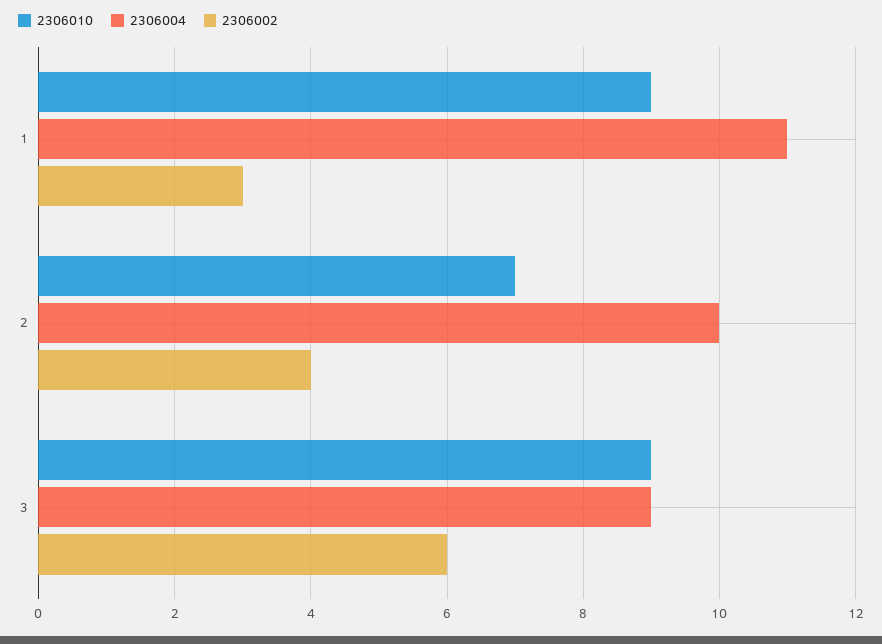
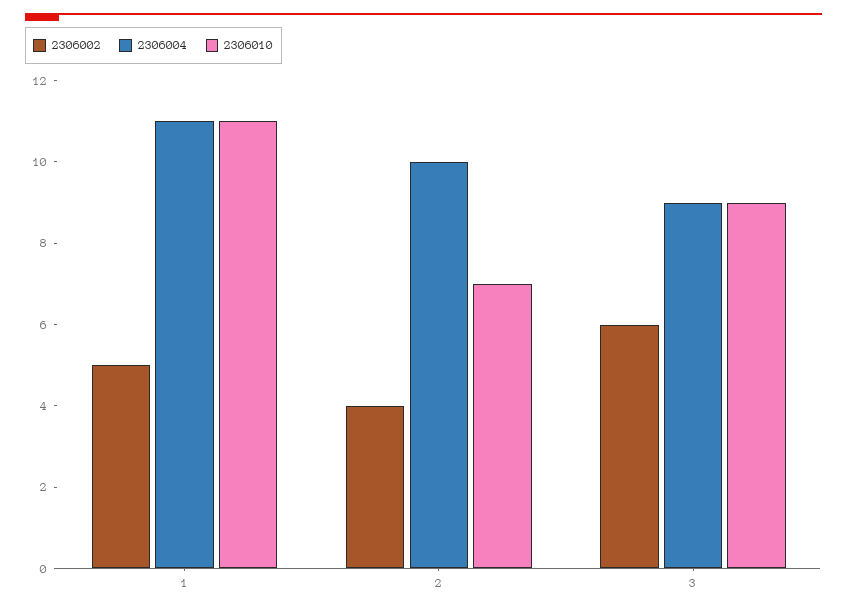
  {
    "2306010": {
-     "1": 9,
+     "1": 11,
      "2": 7,
      "3": 9
    },
    "2306004": {
      "1": 11,
      "2": 10,
      "3": 9
    },
    "2306002": {
-     "1": 3,
+     "1": 5,
      "2": 4,
      "3": 6
    }
  }

